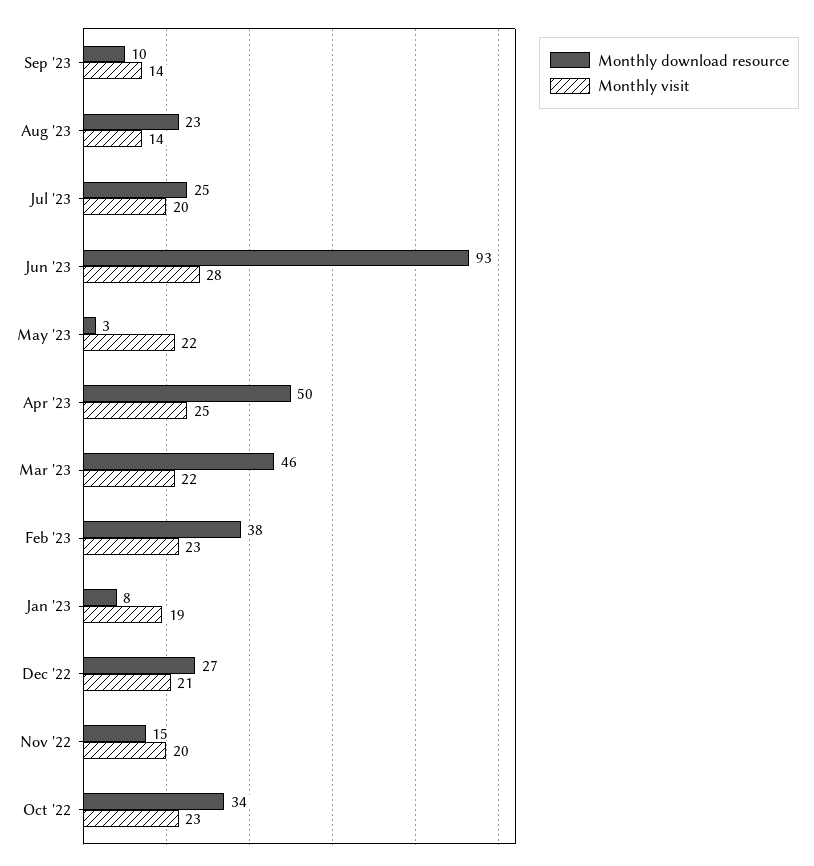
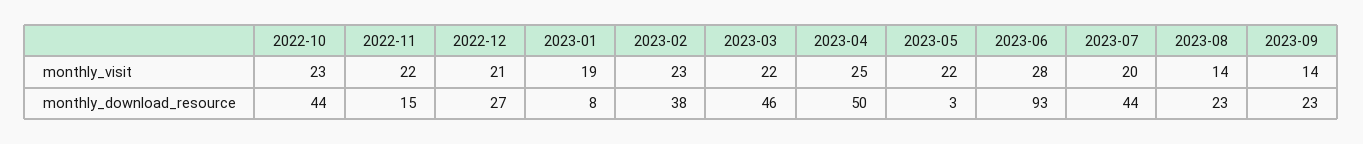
  {
    "Monthly download resource": {
-     "Sep '23": 10,
+     "Sep '23": 23,
      "Aug '23": 23,
-     "Jul '23": 25,
+     "Jul '23": 44,
      "Jun '23": 93,
      "May '23": 3,
      "Apr '23": 50,
      "Mar '23": 46,
      "Feb '23": 38,
      "Jan '23": 8,
      "Dec '22": 27,
      "Nov '22": 15,
-     "Oct '22": 34
+     "Oct '22": 44
    },
    "Monthly visit": {
      "Sep '23": 14,
      "Aug '23": 14,
      "Jul '23": 20,
      "Jun '23": 28,
      "May '23": 22,
      "Apr '23": 25,
      "Mar '23": 22,
      "Feb '23": 23,
      "Jan '23": 19,
      "Dec '22": 21,
-     "Nov '22": 20,
+     "Nov '22": 22,
      "Oct '22": 23
    }
  }

